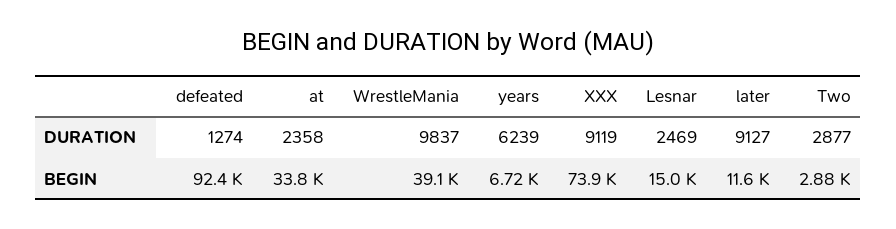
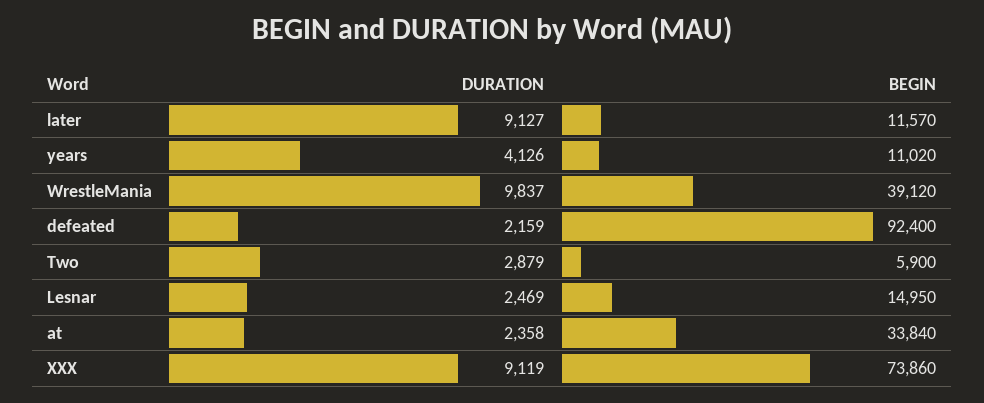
  {
    "defeated": {
-     "DURATION": 1274,
+     "DURATION": 2159,
      "BEGIN": 92400
    },
    "at": {
      "DURATION": 2358,
      "BEGIN": 33840
    },
    "WrestleMania": {
      "DURATION": 9837,
      "BEGIN": 39120
    },
    "years": {
-     "DURATION": 6239,
+     "DURATION": 4126,
-     "BEGIN": 6720
+     "BEGIN": 11020
    },
    "XXX": {
      "DURATION": 9119,
      "BEGIN": 73860
    },
    "Lesnar": {
      "DURATION": 2469,
      "BEGIN": 14950
    },
    "later": {
      "DURATION": 9127,
      "BEGIN": 11570
    },
    "Two": {
-     "DURATION": 2877,
+     "DURATION": 2879,
-     "BEGIN": 2880
+     "BEGIN": 5900
    }
  }

